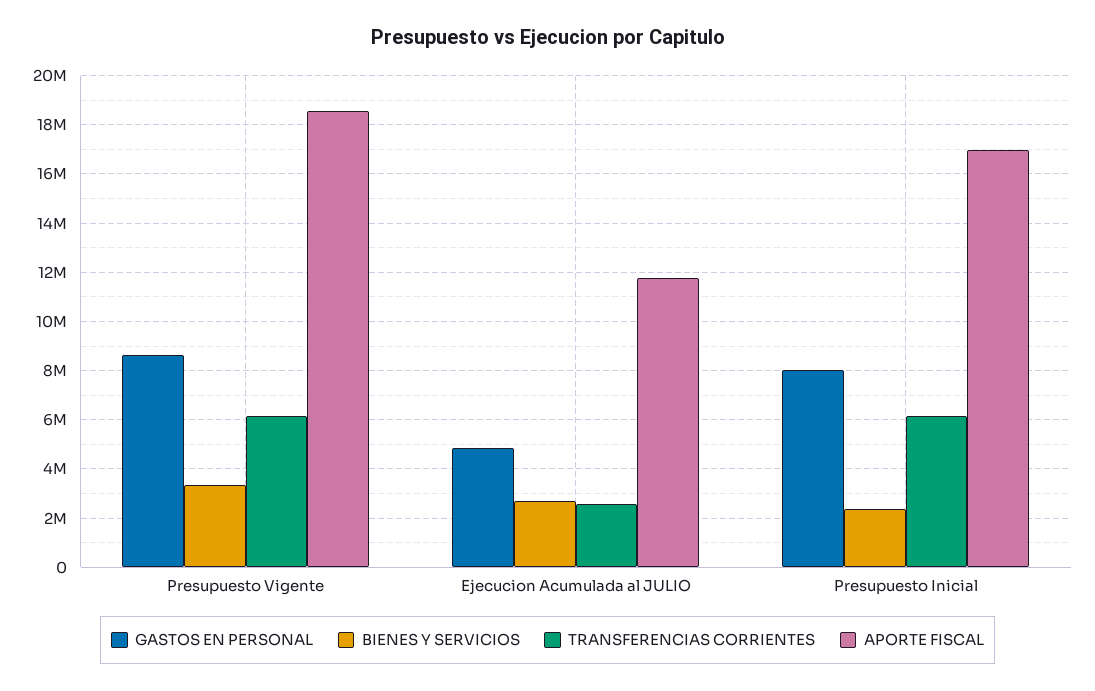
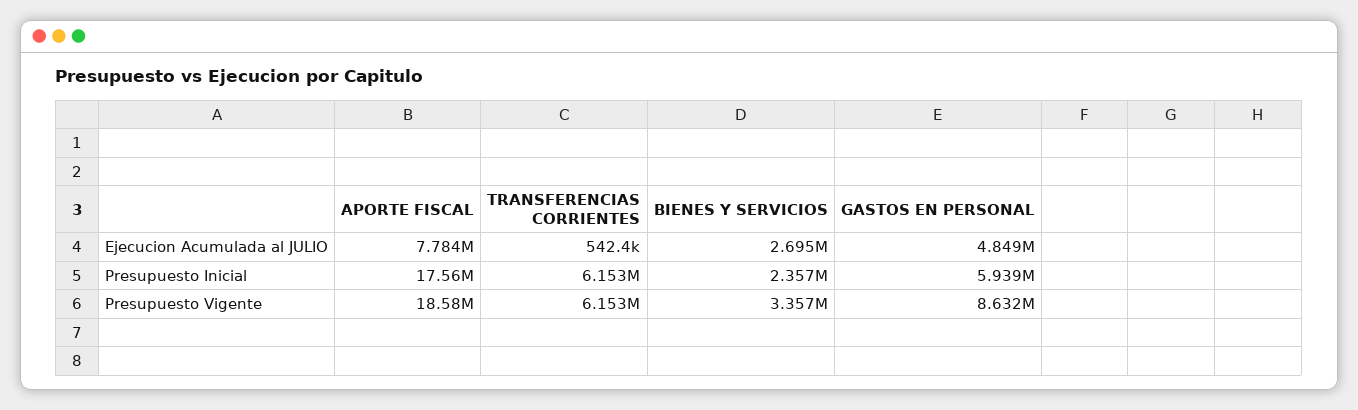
  {
    "GASTOS EN PERSONAL": {
      "Presupuesto Vigente": 8632000,
      "Ejecucion Acumulada al JULIO": 4849000,
-     "Presupuesto Inicial": 8000000
+     "Presupuesto Inicial": 5939000
    },
    "BIENES Y SERVICIOS": {
      "Presupuesto Vigente": 3357000,
      "Ejecucion Acumulada al JULIO": 2695000,
      "Presupuesto Inicial": 2357000
    },
    "TRANSFERENCIAS CORRIENTES": {
      "Presupuesto Vigente": 6153000,
-     "Ejecucion Acumulada al JULIO": 2500000,
+     "Ejecucion Acumulada al JULIO": 542400,
      "Presupuesto Inicial": 6153000
    },
    "APORTE FISCAL": {
      "Presupuesto Vigente": 18580000,
-     "Ejecucion Acumulada al JULIO": 11750000,
+     "Ejecucion Acumulada al JULIO": 7784000,
-     "Presupuesto Inicial": 17000000
+     "Presupuesto Inicial": 17560000
    }
  }

